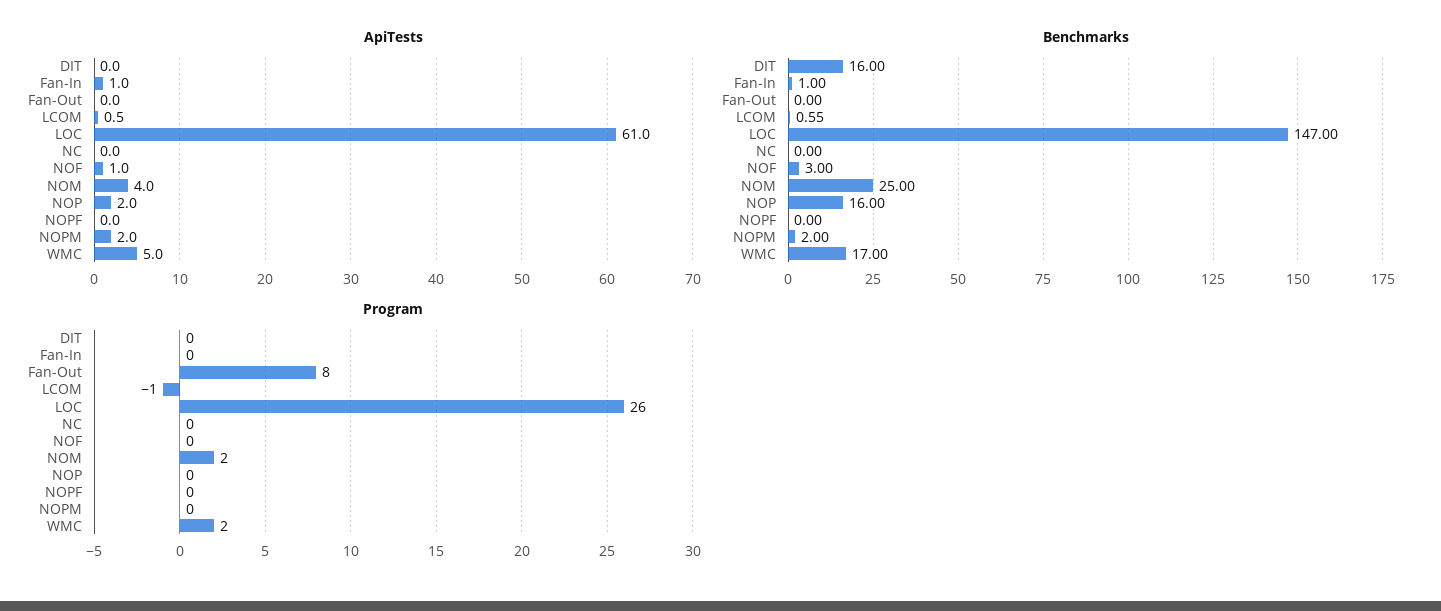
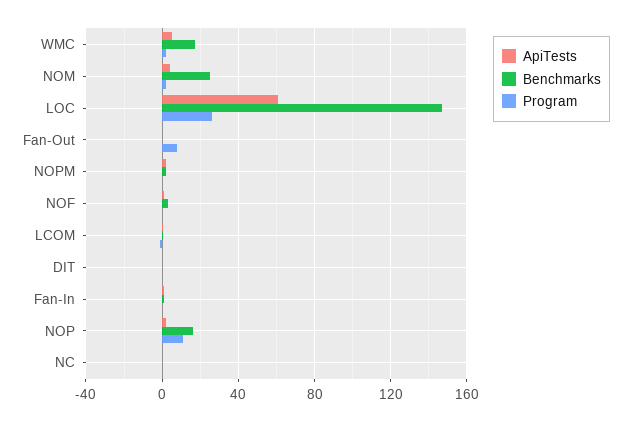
  {
    "ApiTests": {
      "DIT": 0,
      "Fan-In": 1,
      "Fan-Out": 0,
      "LCOM": 0.5,
      "LOC": 61,
      "NC": 0,
      "NOF": 1,
      "NOM": 4,
      "NOP": 2,
-     "NOPF": 0,
      "NOPM": 2,
      "WMC": 5
    },
    "Benchmarks": {
-     "DIT": 16,
+     "DIT": 0,
      "Fan-In": 1,
      "Fan-Out": 0,
      "LCOM": 0.55,
      "LOC": 147,
      "NC": 0,
      "NOF": 3,
      "NOM": 25,
      "NOP": 16,
-     "NOPF": 0,
      "NOPM": 2,
      "WMC": 17
    },
    "Program": {
      "DIT": 0,
      "Fan-In": 0,
      "Fan-Out": 8,
      "LCOM": -1,
      "LOC": 26,
      "NC": 0,
      "NOF": 0,
      "NOM": 2,
-     "NOP": 0,
+     "NOP": 10,
-     "NOPF": 0,
      "NOPM": 0,
      "WMC": 2
    }
  }

